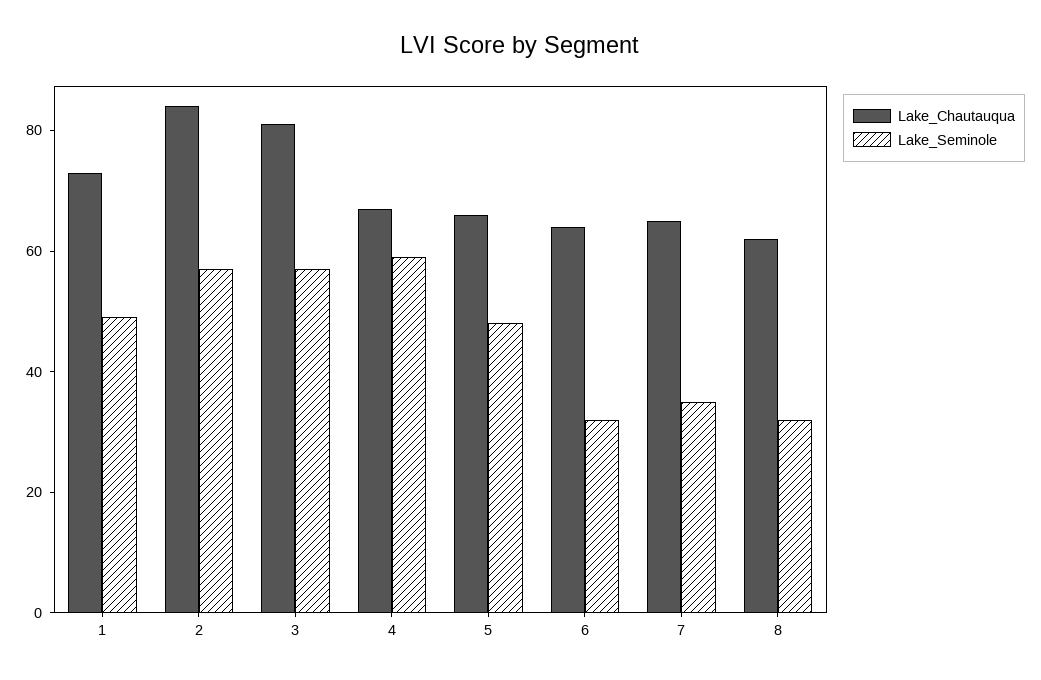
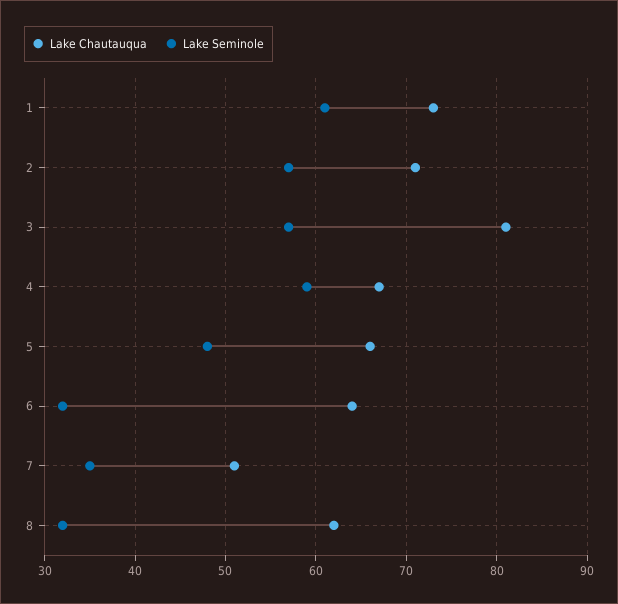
  {
    "Lake_Chautauqua": {
      "1": 73,
-     "2": 85,
+     "2": 71,
      "3": 81,
      "4": 67,
      "5": 66,
      "6": 64,
-     "7": 65,
+     "7": 51,
      "8": 62
    },
    "Lake_Seminole": {
-     "1": 50,
+     "1": 61,
      "2": 57,
      "3": 57,
      "4": 59,
      "5": 48,
      "6": 32,
      "7": 35,
      "8": 32
    }
  }

